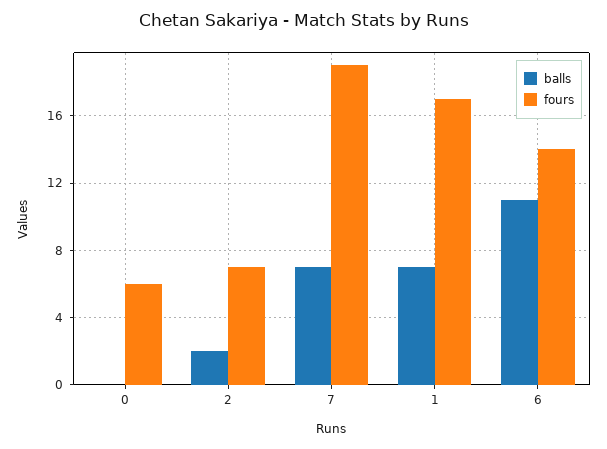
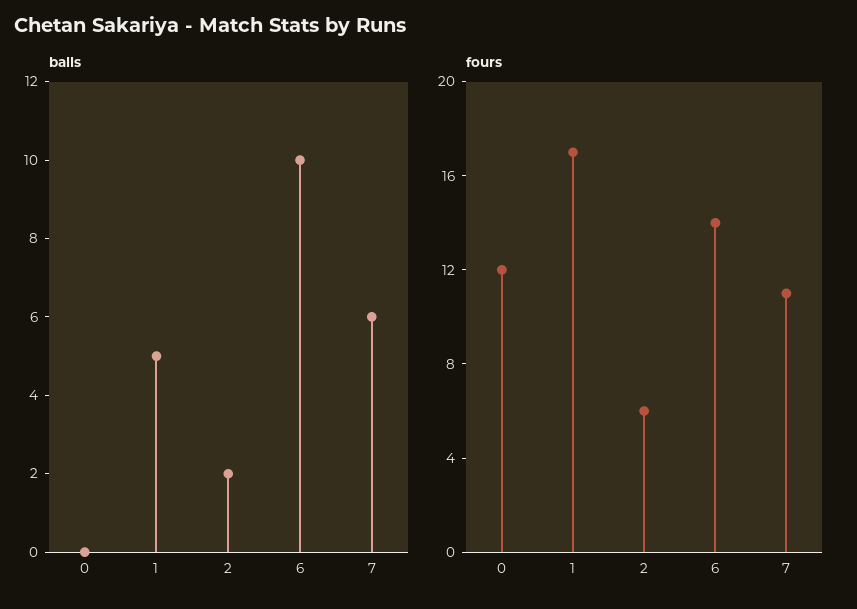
  {
    "balls": {
      "0": 0,
      "2": 2,
-     "7": 7,
+     "7": 6,
-     "1": 7,
+     "1": 5,
-     "6": 11
+     "6": 10
    },
    "fours": {
-     "0": 6,
+     "0": 12,
-     "2": 7,
+     "2": 6,
-     "7": 19,
+     "7": 11,
      "1": 17,
      "6": 14
    }
  }

